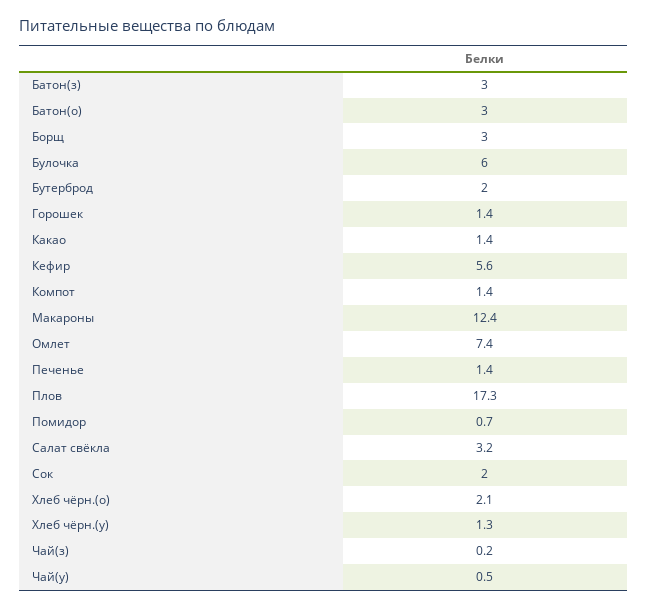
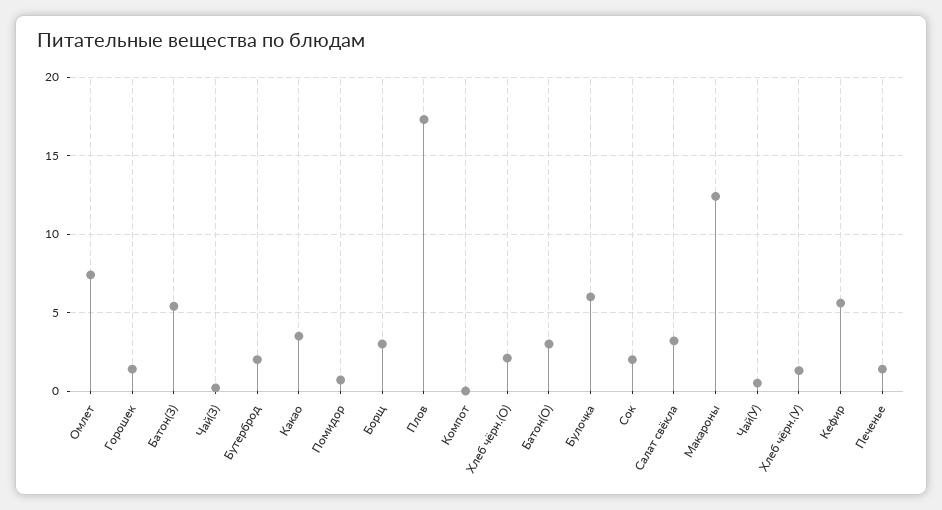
  {
-   "Батон(з)": 3,
+   "Батон(з)": 5.5,
    "Батон(о)": 3,
    "Борщ": 3,
    "Булочка": 6,
    "Бутерброд": 2,
    "Горошек": 1.4,
-   "Какао": 1.4,
+   "Какао": 3.5,
    "Кефир": 5.6,
-   "Компот": 1.4,
+   "Компот": 0,
    "Макароны": 12.4,
    "Омлет": 7.4,
    "Печенье": 1.4,
    "Плов": 17.3,
    "Помидор": 0.7,
    "Салат свёкла": 3.2,
    "Сок": 2,
    "Хлеб чёрн.(о)": 2.1,
    "Хлеб чёрн.(у)": 1.3,
    "Чай(з)": 0.2,
    "Чай(у)": 0.5
  }

